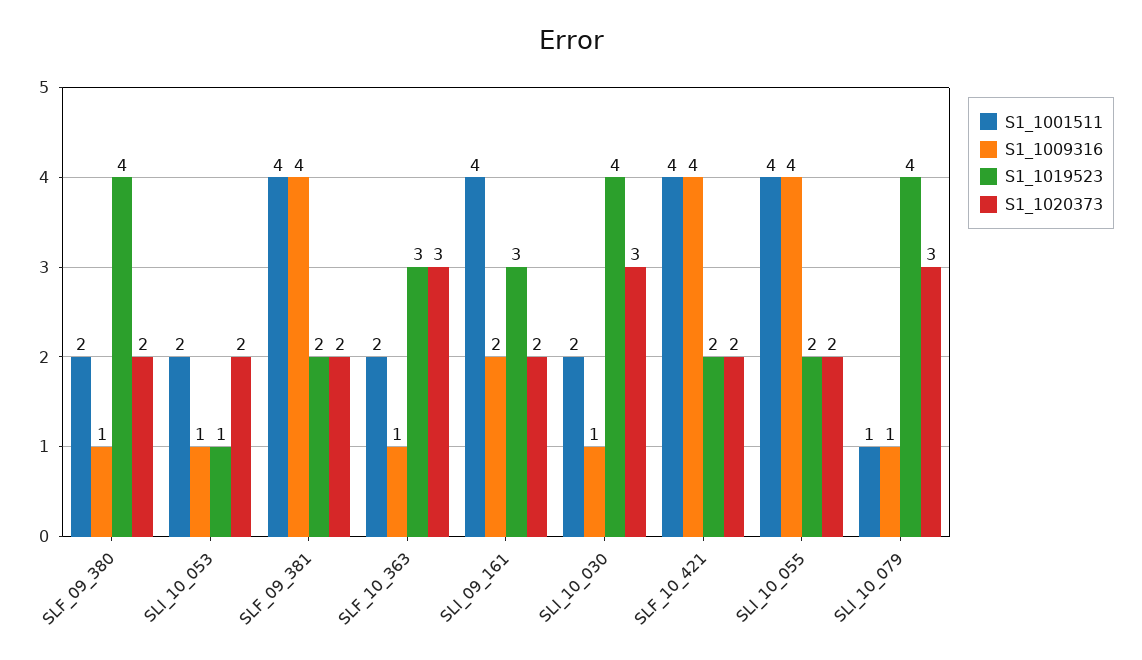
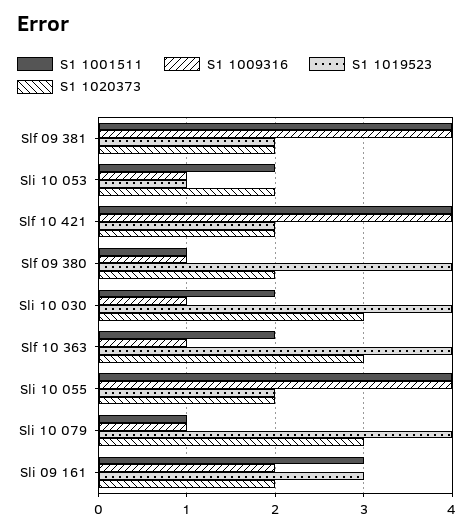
  {
    "S1_1001511": {
-     "SLF_09_380": 2,
+     "SLF_09_380": 1,
      "SLI_10_053": 2,
      "SLF_09_381": 4,
      "SLF_10_363": 2,
-     "SLI_09_161": 4,
+     "SLI_09_161": 3,
      "SLI_10_030": 2,
      "SLF_10_421": 4,
      "SLI_10_055": 4,
      "SLI_10_079": 1
    },
    "S1_1009316": {
      "SLF_09_380": 1,
      "SLI_10_053": 1,
      "SLF_09_381": 4,
      "SLF_10_363": 1,
      "SLI_09_161": 2,
      "SLI_10_030": 1,
      "SLF_10_421": 4,
      "SLI_10_055": 4,
      "SLI_10_079": 1
    },
    "S1_1019523": {
      "SLF_09_380": 4,
      "SLI_10_053": 1,
      "SLF_09_381": 2,
-     "SLF_10_363": 3,
+     "SLF_10_363": 4,
      "SLI_09_161": 3,
      "SLI_10_030": 4,
      "SLF_10_421": 2,
      "SLI_10_055": 2,
      "SLI_10_079": 4
    },
    "S1_1020373": {
      "SLF_09_380": 2,
      "SLI_10_053": 2,
      "SLF_09_381": 2,
      "SLF_10_363": 3,
      "SLI_09_161": 2,
      "SLI_10_030": 3,
      "SLF_10_421": 2,
      "SLI_10_055": 2,
      "SLI_10_079": 3
    }
  }

